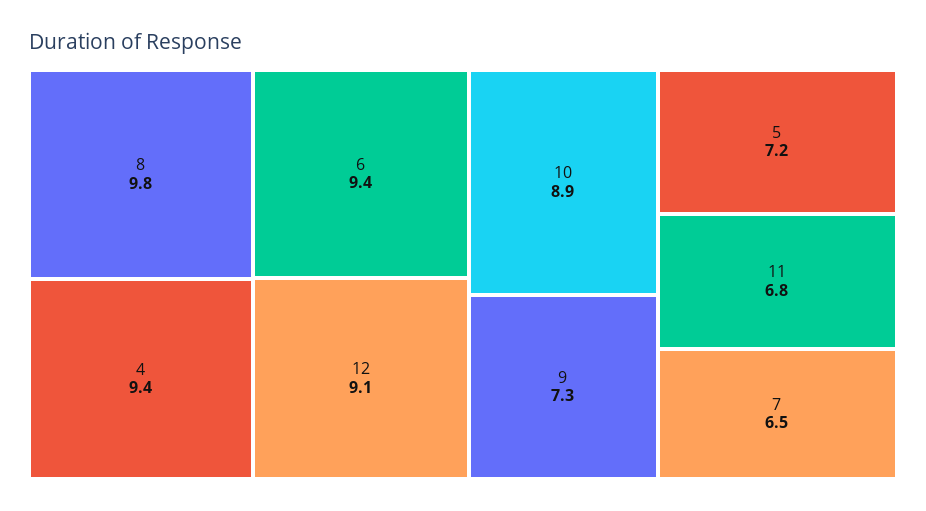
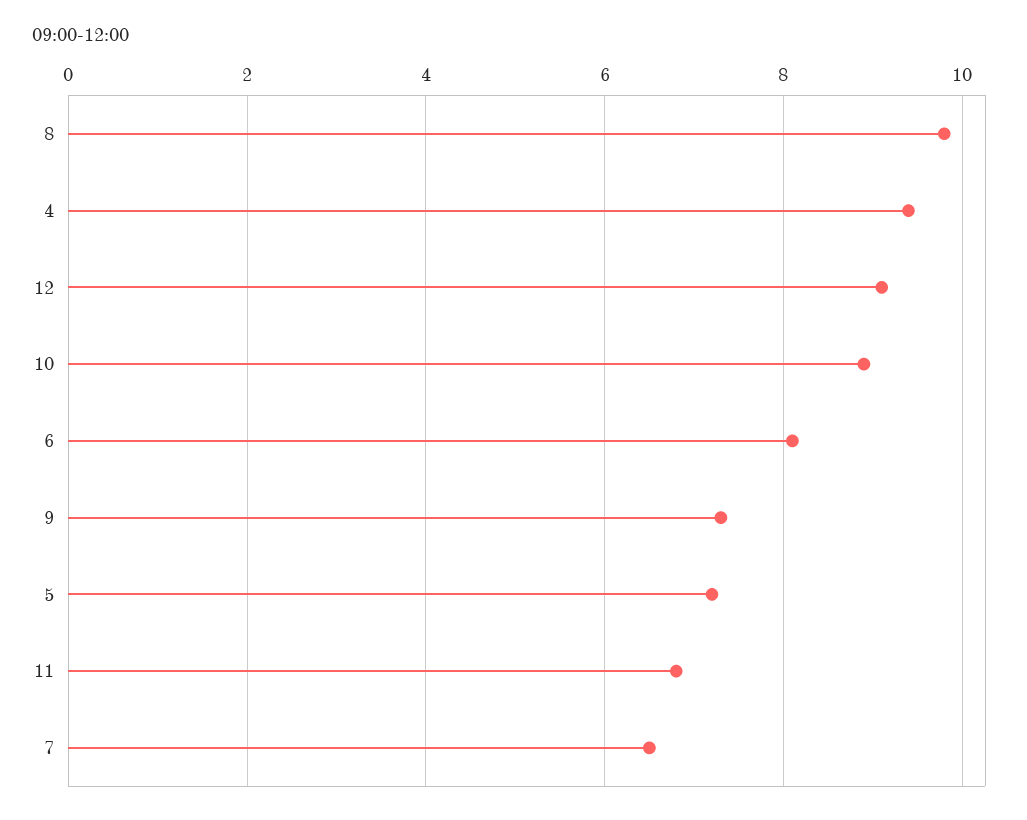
  {
    "8": 9.8,
    "4": 9.4,
-   "6": 9.4,
+   "6": 8,
    "12": 9.1,
    "10": 8.9,
    "9": 7.3,
    "5": 7.2,
    "11": 6.8,
    "7": 6.5
  }

